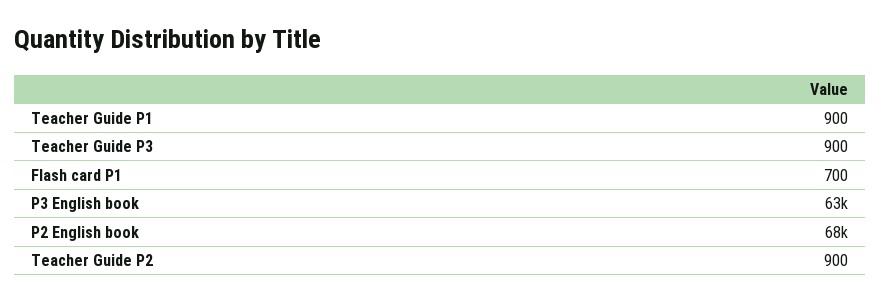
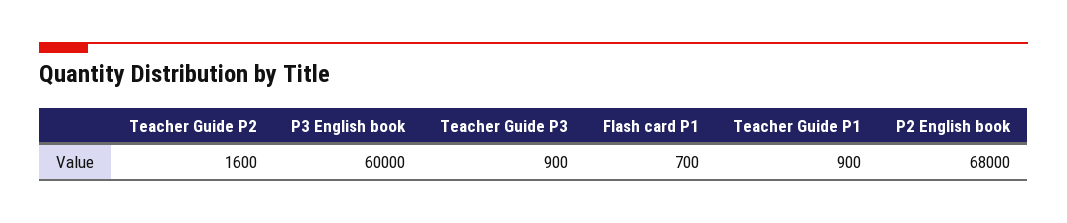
  {
    "Teacher Guide P1": 900,
    "Teacher Guide P3": 900,
    "Flash card P1": 700,
-   "P3 English book": 63000,
+   "P3 English book": 60000,
    "P2 English book": 68000,
-   "Teacher Guide P2": 900
+   "Teacher Guide P2": 1600
  }

